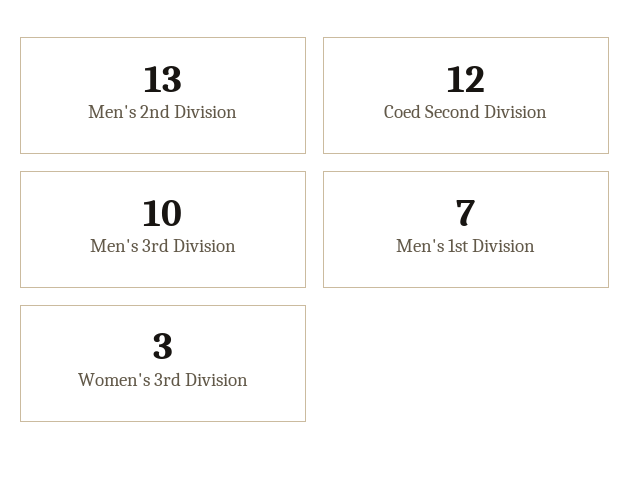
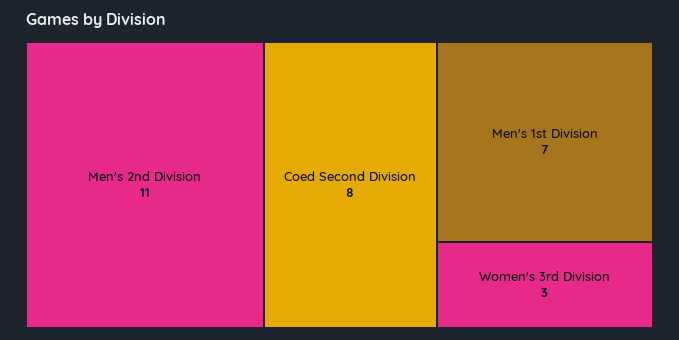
  {
-   "Men's 2nd Division": 13,
+   "Men's 2nd Division": 11,
-   "Coed Second Division": 12,
+   "Coed Second Division": 8,
-   "Men's 3rd Division": 10,
    "Men's 1st Division": 7,
    "Women's 3rd Division": 3
  }

